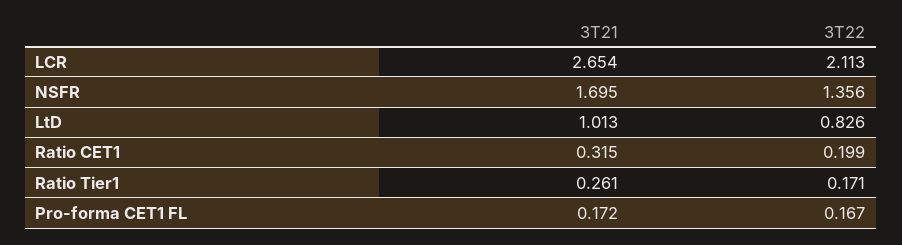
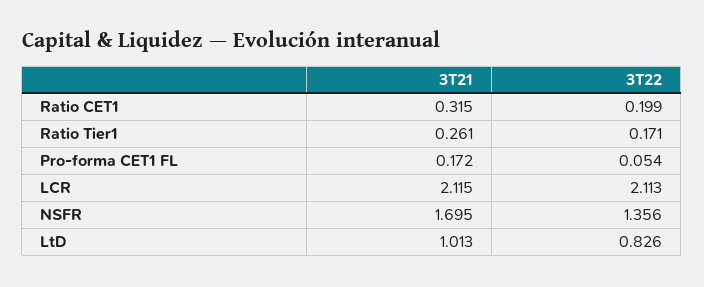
  {
    "3T21": {
-     "LCR": 2.654,
+     "LCR": 2.115,
      "NSFR": 1.695,
      "LtD": 1.013,
      "Ratio CET1": 0.315,
      "Ratio Tier1": 0.261,
      "Pro-forma CET1 FL": 0.172
    },
    "3T22": {
      "LCR": 2.113,
      "NSFR": 1.356,
      "LtD": 0.826,
      "Ratio CET1": 0.199,
      "Ratio Tier1": 0.171,
-     "Pro-forma CET1 FL": 0.167
+     "Pro-forma CET1 FL": 0.054
    }
  }

